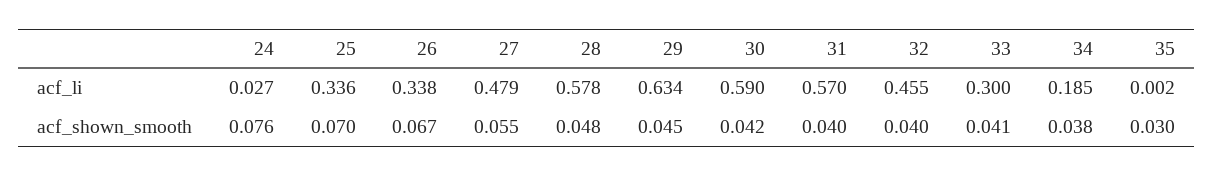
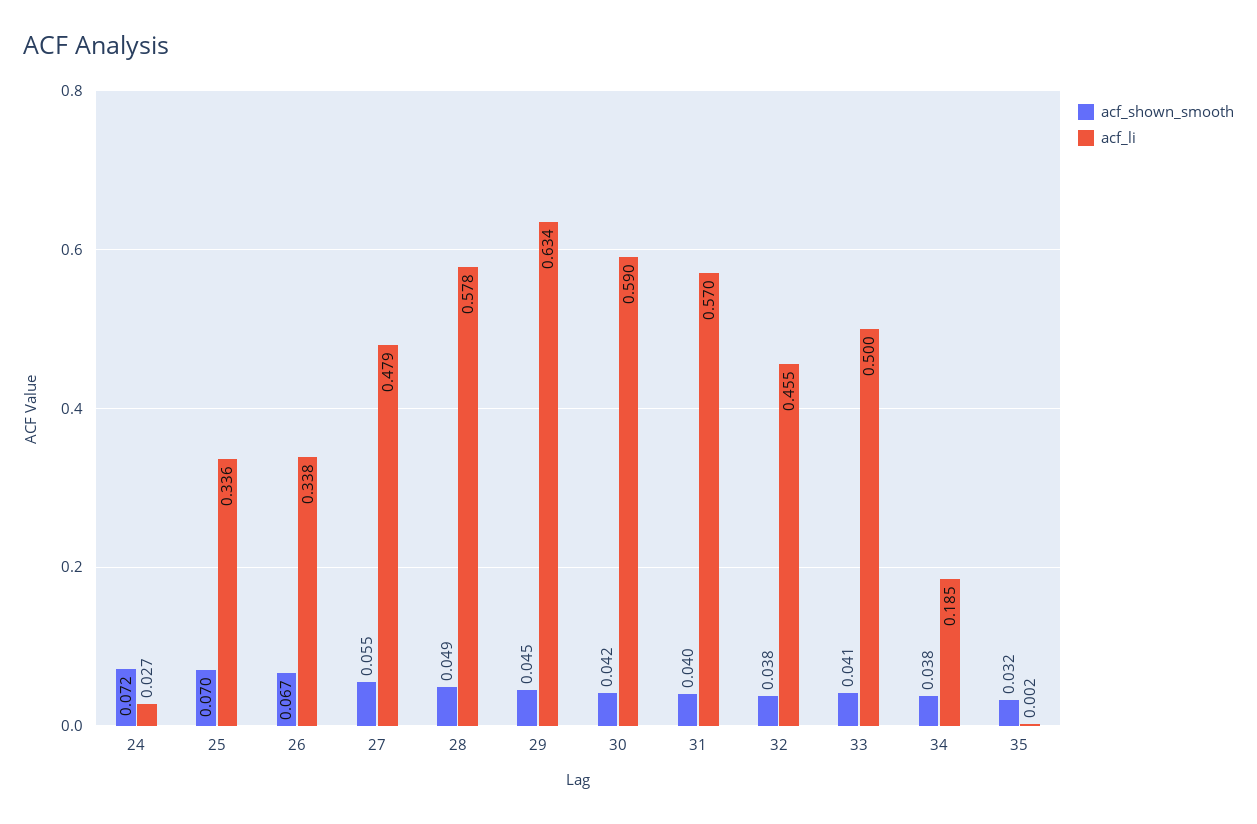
  {
    "acf_li": {
      "24": 0.027,
      "25": 0.336,
      "26": 0.338,
      "27": 0.479,
      "28": 0.578,
      "29": 0.634,
      "30": 0.59,
      "31": 0.57,
      "32": 0.455,
-     "33": 0.3,
+     "33": 0.5,
      "34": 0.185,
      "35": 0.002
    },
    "acf_shown_smooth": {
-     "24": 0.076,
+     "24": 0.072,
      "25": 0.07,
      "26": 0.067,
      "27": 0.055,
-     "28": 0.048,
+     "28": 0.049,
      "29": 0.045,
      "30": 0.042,
      "31": 0.04,
-     "32": 0.04,
+     "32": 0.038,
      "33": 0.041,
      "34": 0.038,
-     "35": 0.03
+     "35": 0.032
    }
  }

